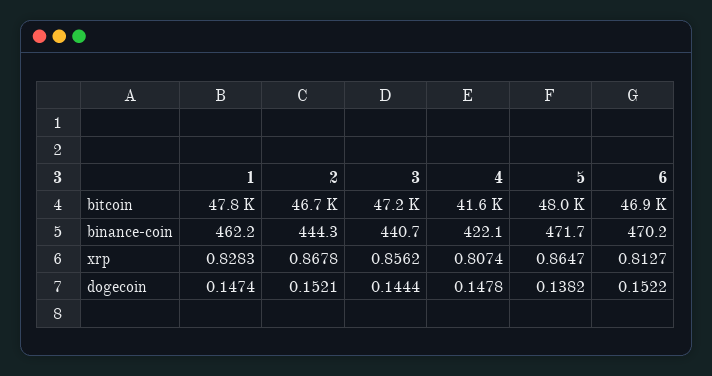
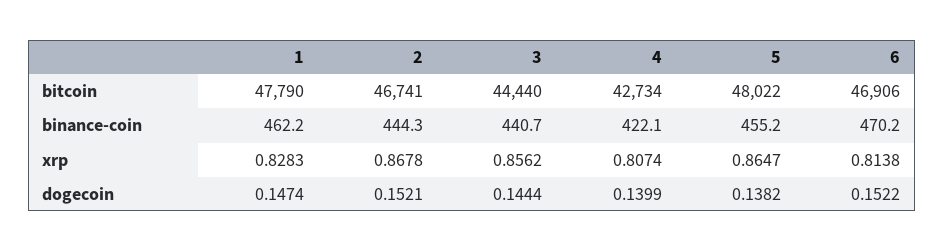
  {
    "1": {
      "bitcoin": 47790,
      "binance-coin": 462.2,
      "xrp": 0.8283,
      "dogecoin": 0.1474
    },
    "2": {
      "bitcoin": 46741,
      "binance-coin": 444.3,
      "xrp": 0.8678,
      "dogecoin": 0.1521
    },
    "3": {
-     "bitcoin": 47200,
+     "bitcoin": 44440,
      "binance-coin": 440.7,
      "xrp": 0.8562,
      "dogecoin": 0.1444
    },
    "4": {
-     "bitcoin": 41600,
+     "bitcoin": 42734,
      "binance-coin": 422.1,
      "xrp": 0.8074,
-     "dogecoin": 0.1478
+     "dogecoin": 0.1399
    },
    "5": {
      "bitcoin": 48022,
-     "binance-coin": 471.7,
+     "binance-coin": 455.2,
      "xrp": 0.8647,
      "dogecoin": 0.1382
    },
    "6": {
      "bitcoin": 46906,
      "binance-coin": 470.2,
-     "xrp": 0.8127,
+     "xrp": 0.8138,
      "dogecoin": 0.1522
    }
  }

